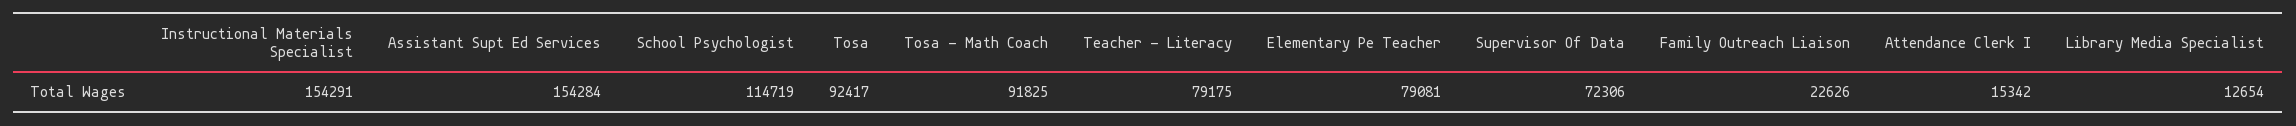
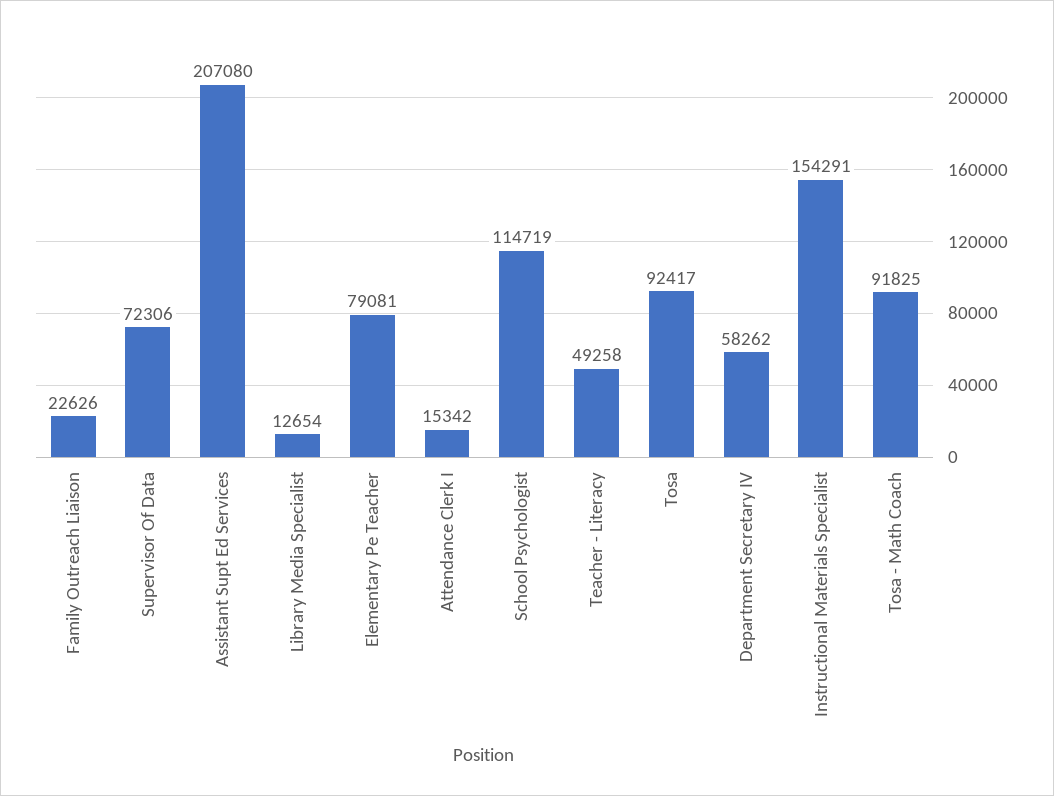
  {
    "Instructional Materials Specialist": 154291,
-   "Assistant Supt Ed Services": 154284,
+   "Assistant Supt Ed Services": 207080,
    "School Psychologist": 114719,
    "Tosa": 92417,
    "Tosa - Math Coach": 91825,
-   "Teacher - Literacy": 79175,
+   "Teacher - Literacy": 49258,
    "Elementary Pe Teacher": 79081,
    "Supervisor Of Data": 72306,
    "Family Outreach Liaison": 22626,
    "Attendance Clerk I": 15342,
-   "Library Media Specialist": 12654
+   "Library Media Specialist": 12654,
+   "Department Secretary IV": 58262
  }

